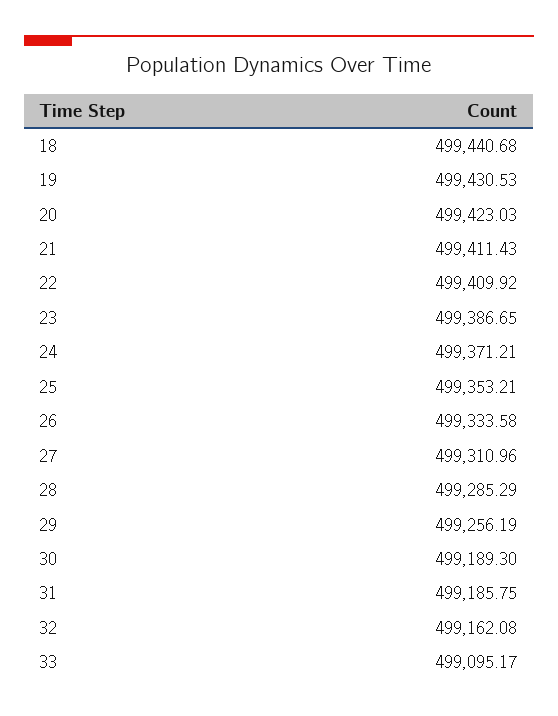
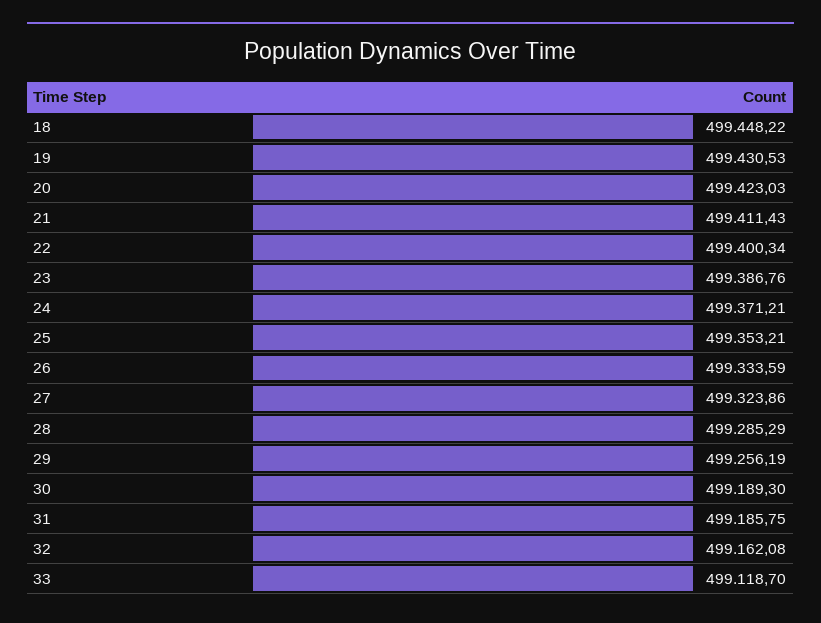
  {
-   "18": 499440.68,
+   "18": 499448.22,
    "19": 499430.53,
    "20": 499423.03,
    "21": 499411.43,
-   "22": 499409.92,
+   "22": 499400.34,
-   "23": 499386.65,
+   "23": 499386.76,
    "24": 499371.21,
    "25": 499353.21,
-   "26": 499333.58,
+   "26": 499333.59,
-   "27": 499310.96,
+   "27": 499323.86,
    "28": 499285.29,
    "29": 499256.19,
    "30": 499189.3,
    "31": 499185.75,
    "32": 499162.08,
-   "33": 499095.17
+   "33": 499118.7
  }

